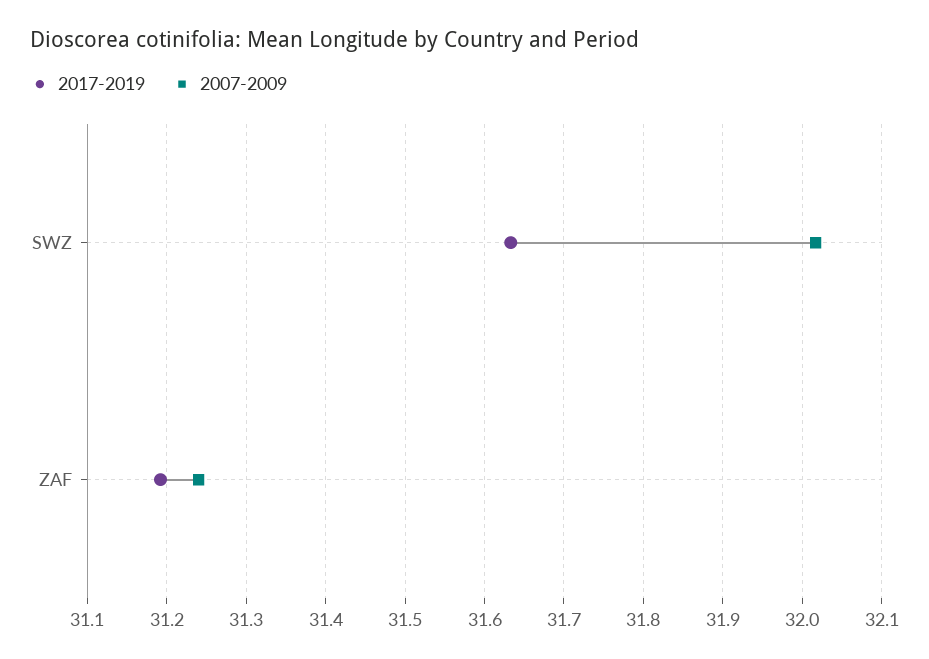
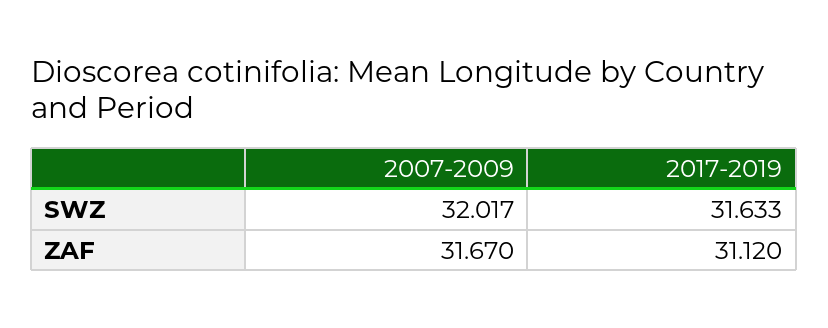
  {
    "2017-2019": {
      "SWZ": 31.633,
-     "ZAF": 31.19
+     "ZAF": 31.12
    },
    "2007-2009": {
      "SWZ": 32.017,
-     "ZAF": 31.24
+     "ZAF": 31.67
    }
  }

